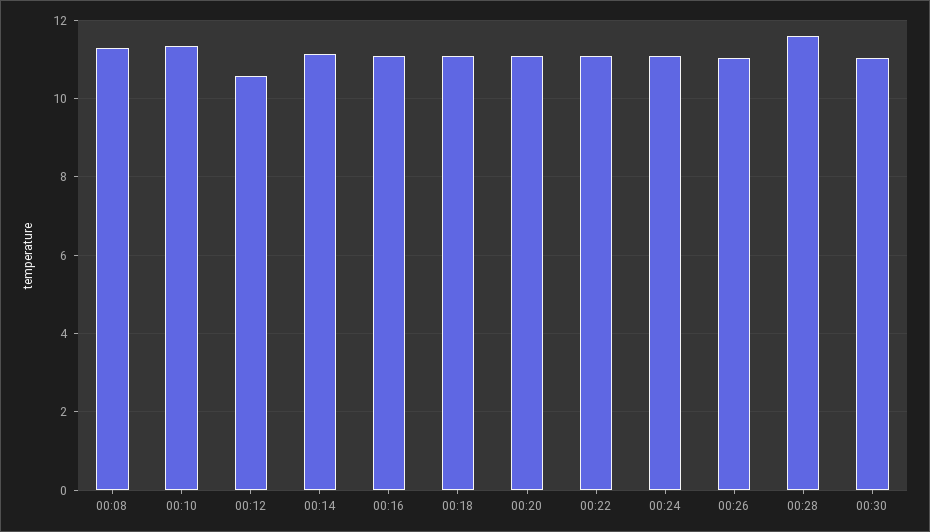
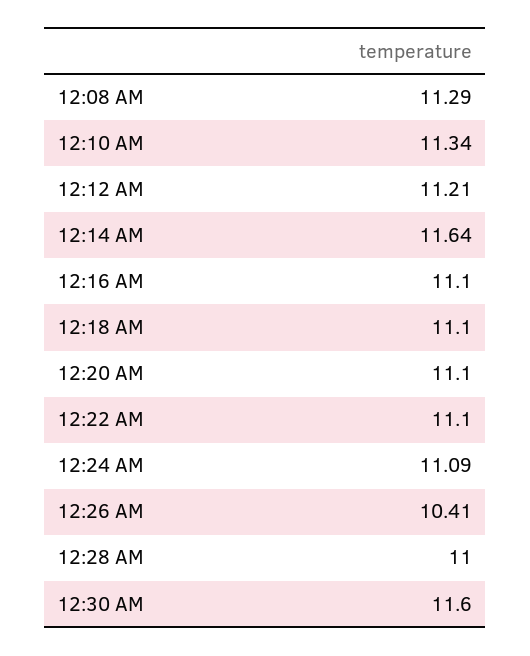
  {
    "00:08": 11.29,
    "00:10": 11.34,
-   "00:12": 10.6,
+   "00:12": 11.21,
-   "00:14": 11.2,
+   "00:14": 11.64,
    "00:16": 11.1,
    "00:18": 11.1,
    "00:20": 11.1,
    "00:22": 11.1,
    "00:24": 11.09,
-   "00:26": 11,
+   "00:26": 10.41,
-   "00:28": 11.6,
+   "00:28": 11,
-   "00:30": 11
+   "00:30": 11.6
  }

